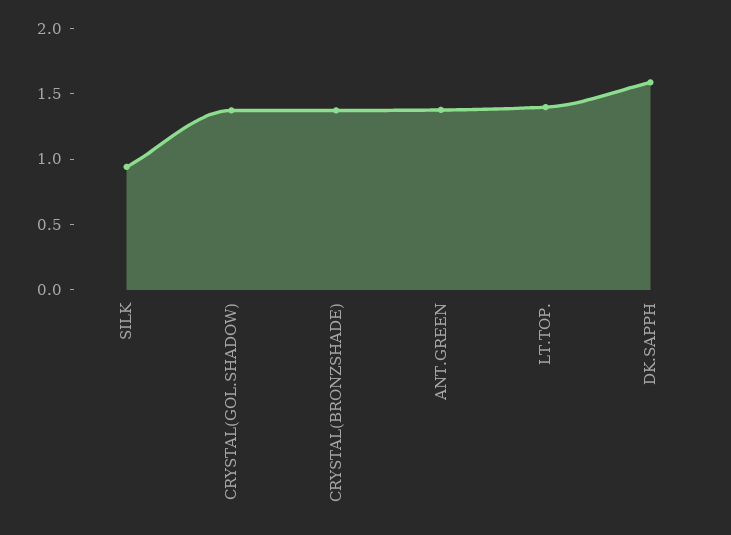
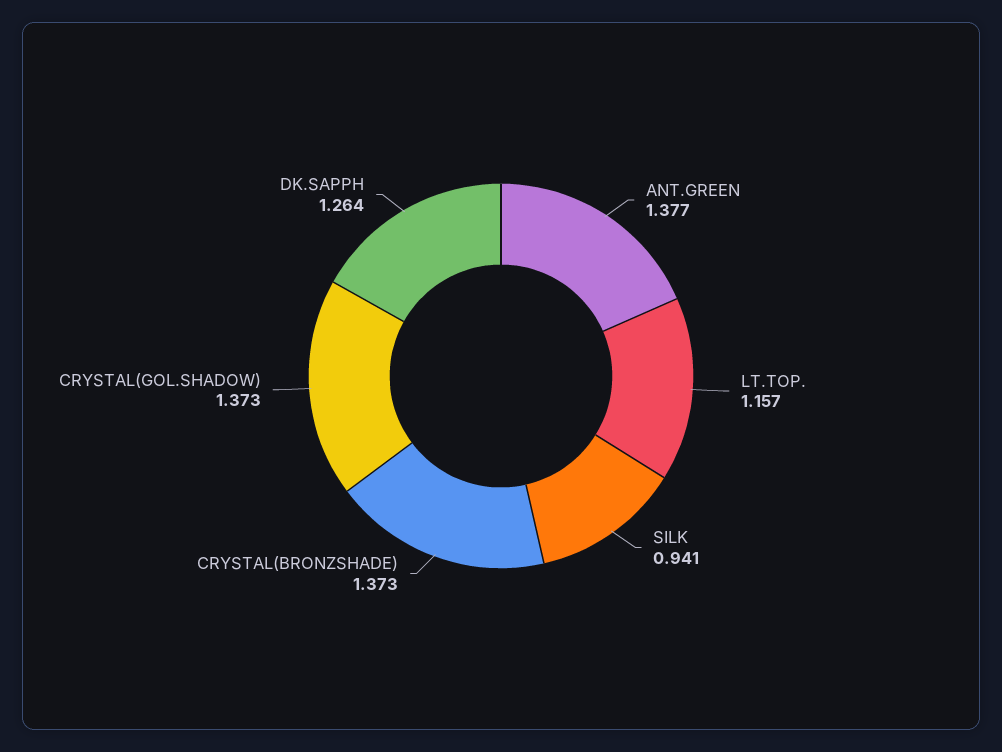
  {
    "SILK": 0.941,
    "CRYSTAL(GOL.SHADOW)": 1.373,
    "CRYSTAL(BRONZSHADE)": 1.373,
    "ANT.GREEN": 1.377,
-   "LT.TOP.": 1.4,
+   "LT.TOP.": 1.157,
-   "DK.SAPPH": 1.6
+   "DK.SAPPH": 1.264
  }

